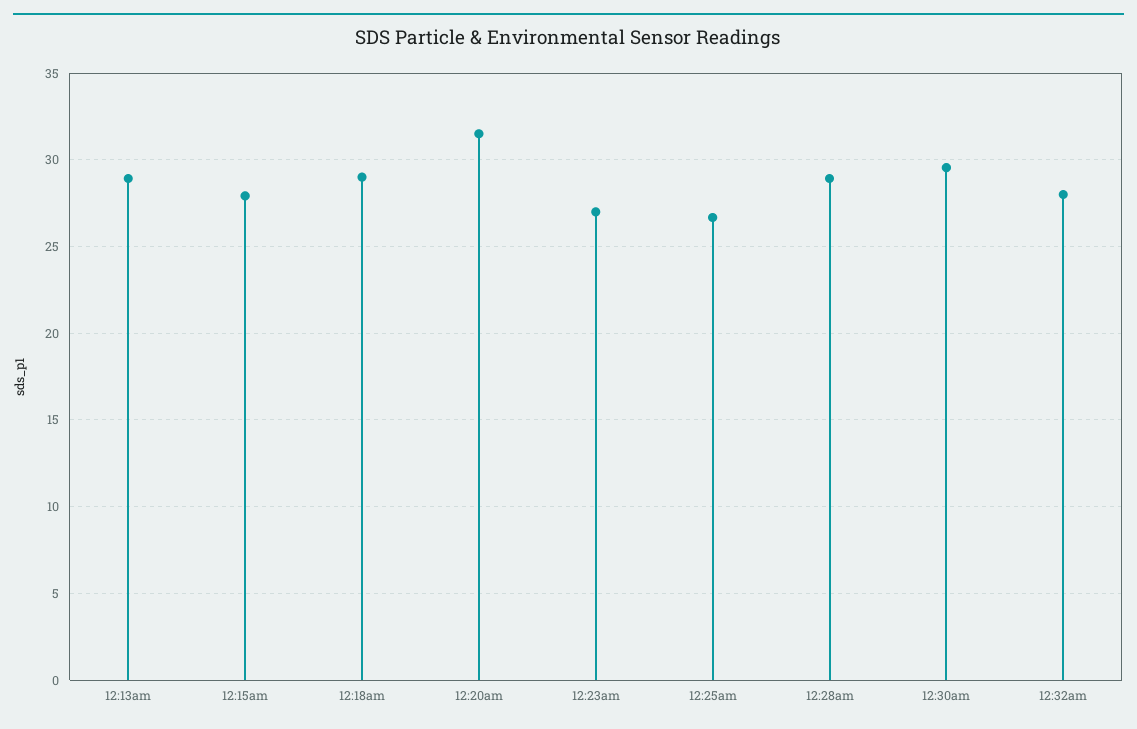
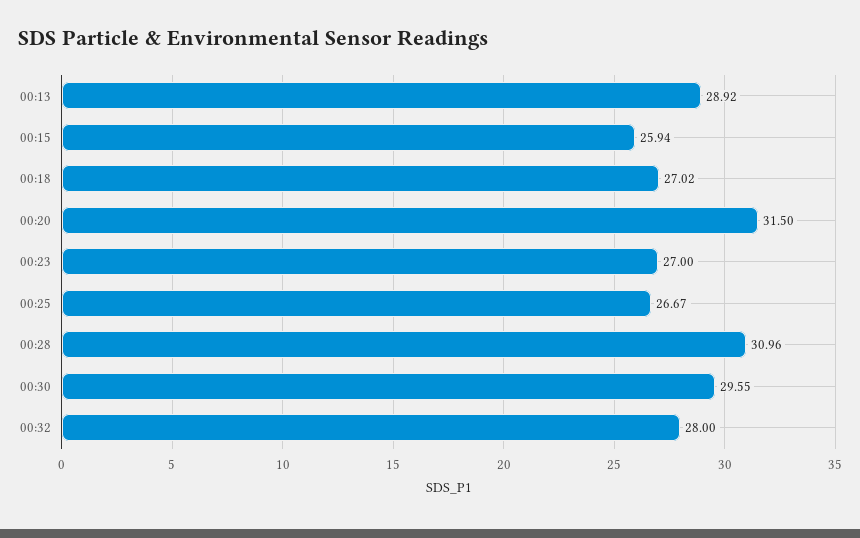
  {
    "12:13am": 28.92,
-   "12:15am": 28,
+   "12:15am": 25.94,
-   "12:18am": 29,
+   "12:18am": 27.02,
    "12:20am": 31.5,
    "12:23am": 27,
    "12:25am": 26.67,
-   "12:28am": 29,
+   "12:28am": 30.96,
    "12:30am": 29.55,
    "12:32am": 28
  }

